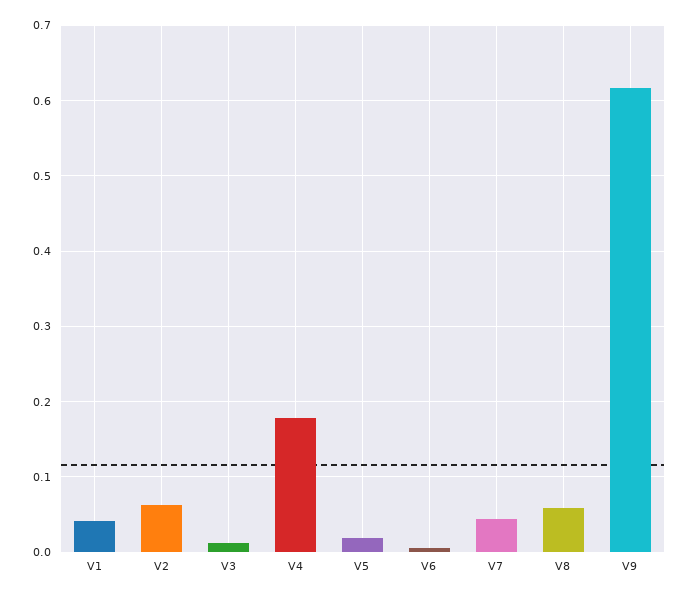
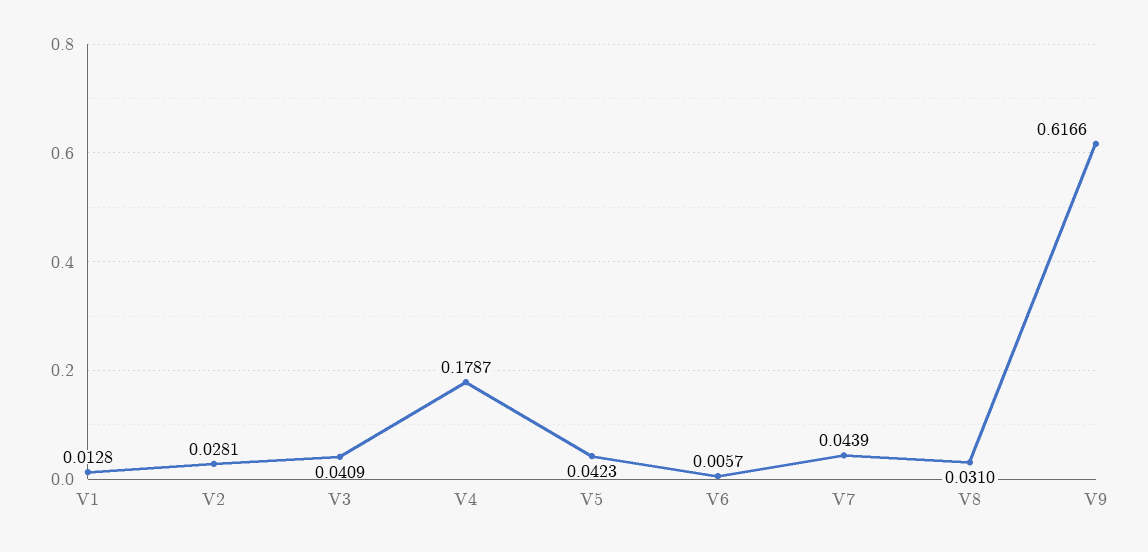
  {
-   "V1": 0.04,
+   "V1": 0.0128,
-   "V2": 0.06,
+   "V2": 0.0281,
-   "V3": 0.01,
+   "V3": 0.0409,
    "V4": 0.1787,
-   "V5": 0.02,
+   "V5": 0.0423,
    "V6": 0.0057,
    "V7": 0.0439,
-   "V8": 0.06,
+   "V8": 0.031,
    "V9": 0.6166
  }

